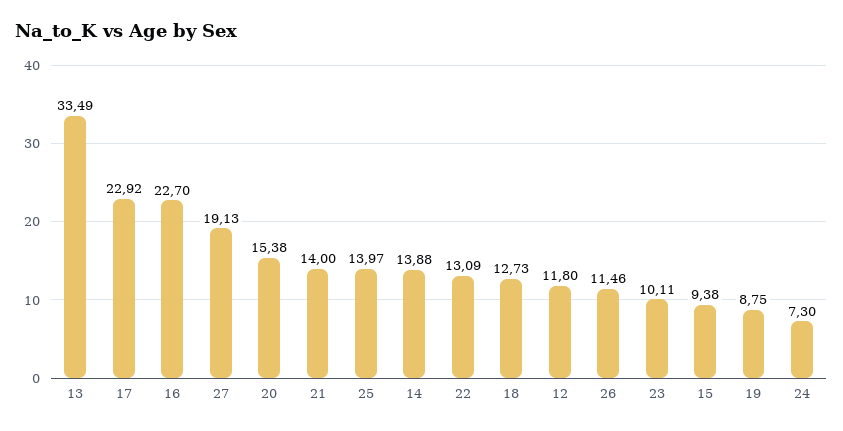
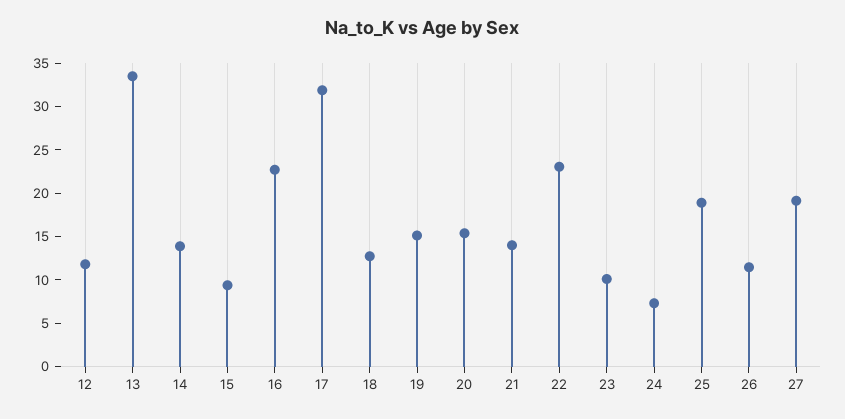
  {
    "13": 33.49,
-   "17": 22.92,
+   "17": 32,
    "16": 22.7,
    "27": 19.13,
    "20": 15.38,
    "21": 14,
-   "25": 13.97,
+   "25": 19,
    "14": 13.88,
-   "22": 13.09,
+   "22": 23,
    "18": 12.73,
    "12": 11.8,
    "26": 11.46,
    "23": 10.11,
    "15": 9.38,
-   "19": 8.75,
+   "19": 15,
    "24": 7.3
  }

